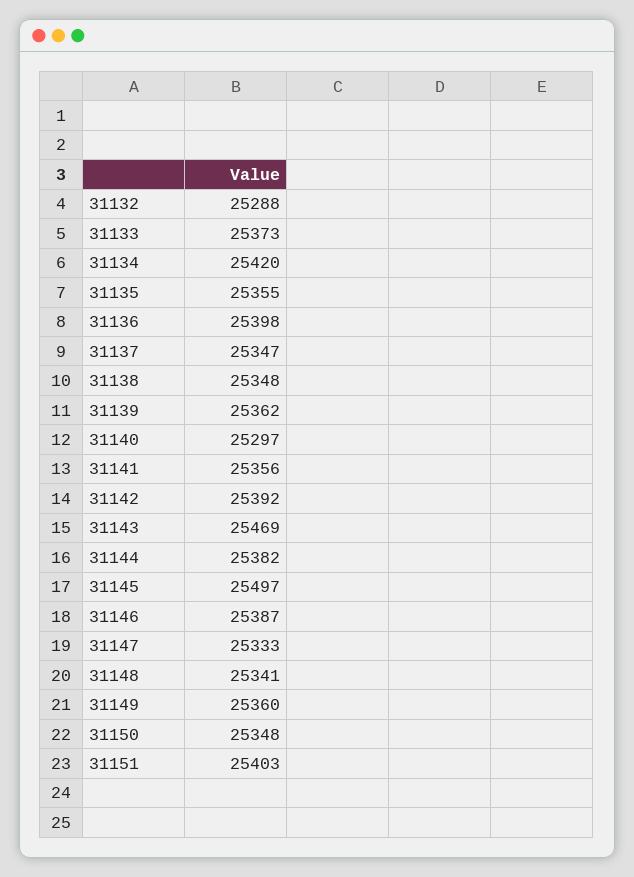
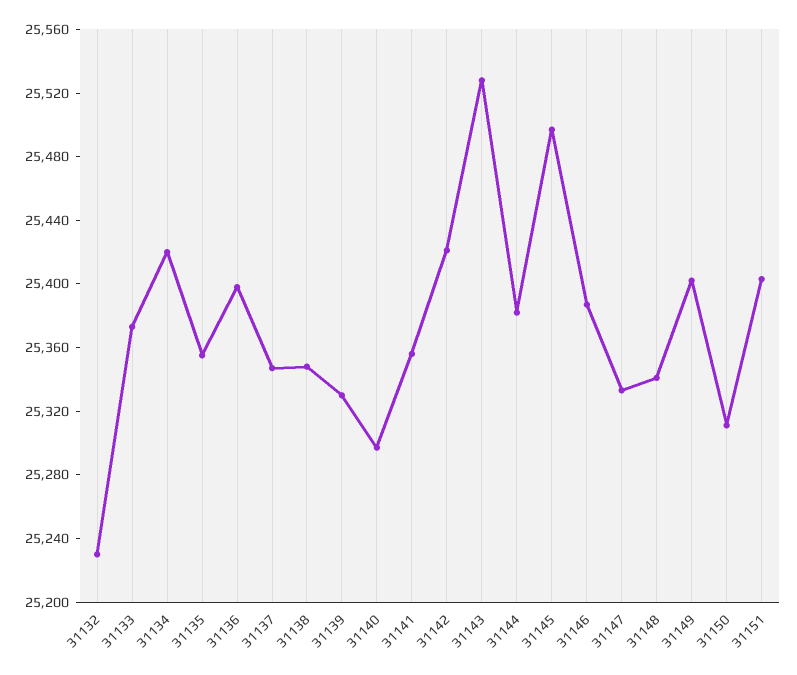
  {
-   "31132": 25288,
+   "31132": 25230,
    "31133": 25373,
    "31134": 25420,
    "31135": 25355,
    "31136": 25398,
    "31137": 25347,
    "31138": 25348,
-   "31139": 25362,
+   "31139": 25330,
    "31140": 25297,
    "31141": 25356,
-   "31142": 25392,
+   "31142": 25420,
-   "31143": 25469,
+   "31143": 25530,
    "31144": 25382,
    "31145": 25497,
    "31146": 25387,
    "31147": 25333,
    "31148": 25341,
-   "31149": 25360,
+   "31149": 25400,
-   "31150": 25348,
+   "31150": 25310,
    "31151": 25403
  }

